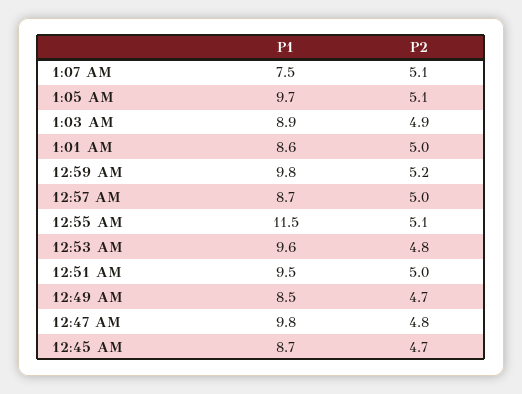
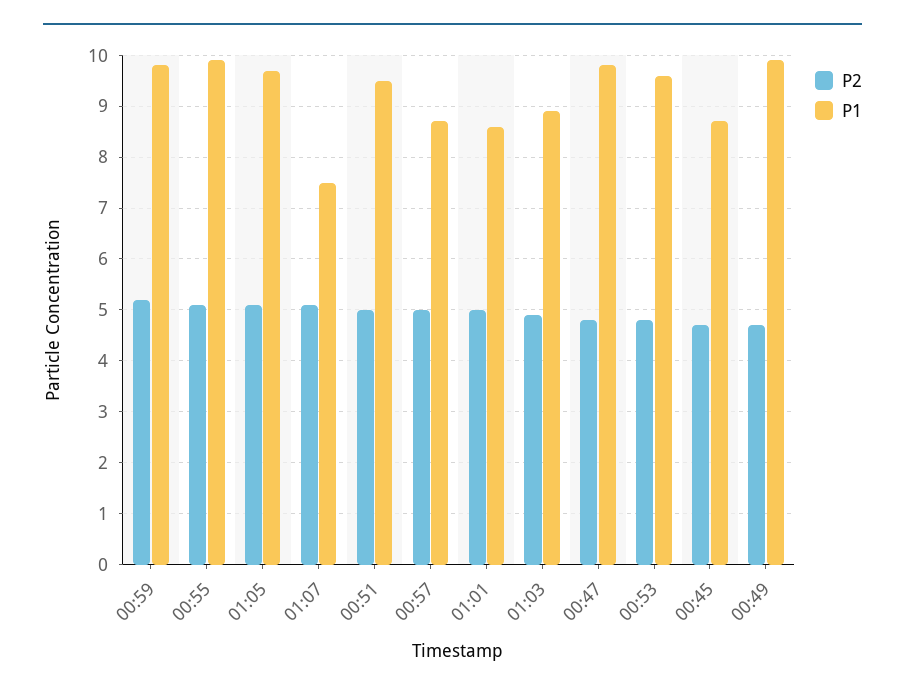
  {
    "P1": {
      "1:07 AM": 7.5,
      "1:05 AM": 9.7,
      "1:03 AM": 8.9,
      "1:01 AM": 8.6,
      "12:59 AM": 9.8,
      "12:57 AM": 8.7,
-     "12:55 AM": 11.5,
+     "12:55 AM": 10,
      "12:53 AM": 9.6,
      "12:51 AM": 9.5,
-     "12:49 AM": 8.5,
+     "12:49 AM": 10,
      "12:47 AM": 9.8,
      "12:45 AM": 8.7
    },
    "P2": {
      "1:07 AM": 5.1,
      "1:05 AM": 5.1,
      "1:03 AM": 4.9,
      "1:01 AM": 5,
      "12:59 AM": 5.2,
      "12:57 AM": 5,
      "12:55 AM": 5.1,
      "12:53 AM": 4.8,
      "12:51 AM": 5,
      "12:49 AM": 4.7,
      "12:47 AM": 4.8,
      "12:45 AM": 4.7
    }
  }

